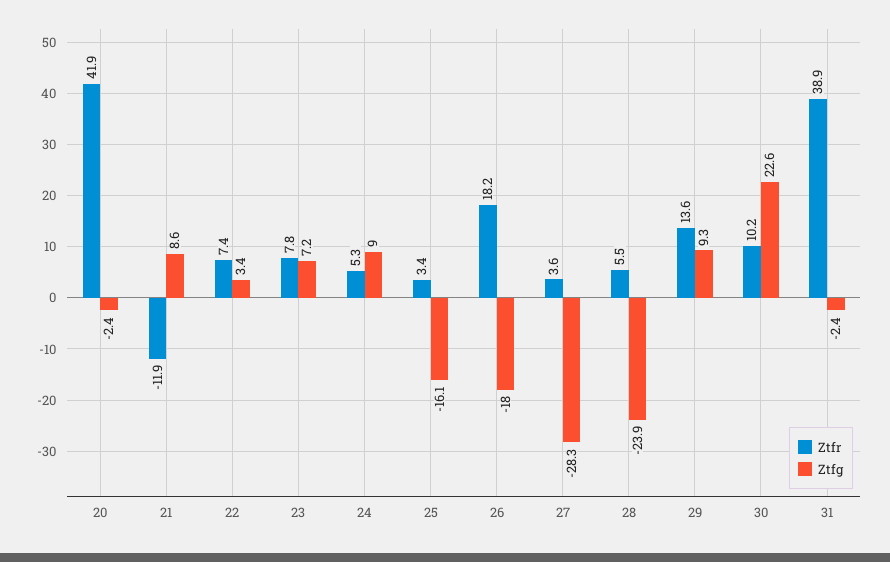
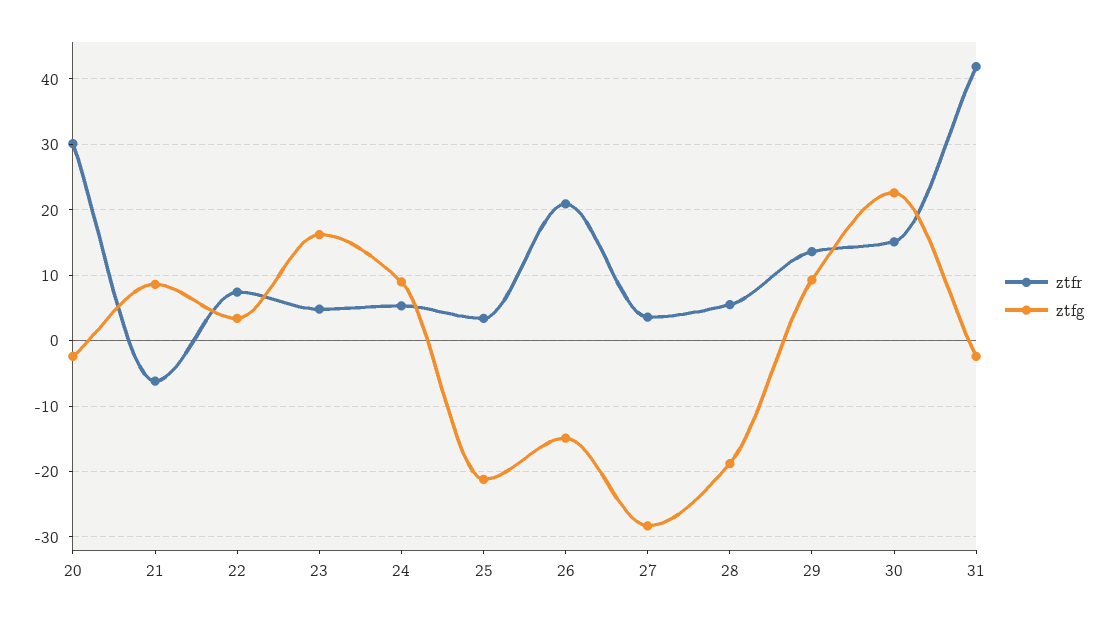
  {
    "Ztfr": {
-     "20": 41.9,
+     "20": 30,
-     "21": -11.9,
+     "21": -6,
      "22": 7.4,
-     "23": 7.8,
+     "23": 5,
      "24": 5.3,
      "25": 3.4,
-     "26": 18.2,
+     "26": 21,
      "27": 3.6,
      "28": 5.5,
      "29": 13.6,
-     "30": 10.2,
+     "30": 15,
-     "31": 38.9
+     "31": 42
    },
    "Ztfg": {
      "20": -2.4,
      "21": 8.6,
      "22": 3.4,
-     "23": 7.2,
+     "23": 16,
      "24": 9,
-     "25": -16.1,
+     "25": -21,
-     "26": -18,
+     "26": -15,
      "27": -28.3,
-     "28": -23.9,
+     "28": -19,
      "29": 9.3,
      "30": 22.6,
      "31": -2.4
    }
  }

